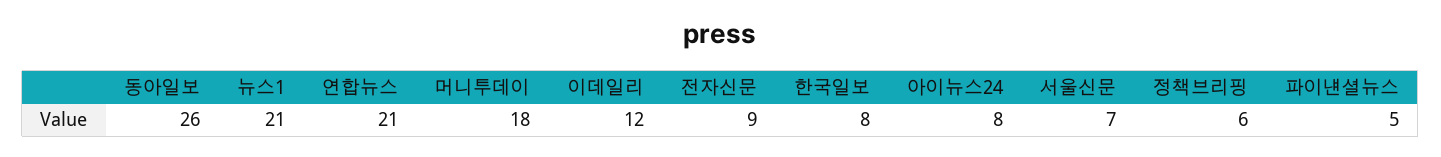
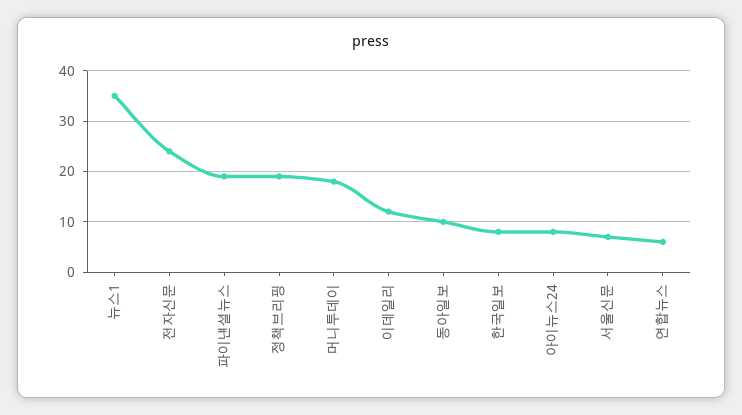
  {
-   "동아일보": 26,
+   "동아일보": 10,
-   "뉴스1": 21,
+   "뉴스1": 35,
-   "연합뉴스": 21,
+   "연합뉴스": 5,
    "머니투데이": 18,
    "이데일리": 12,
-   "전자신문": 9,
+   "전자신문": 25,
    "한국일보": 8,
    "아이뉴스24": 8,
    "서울신문": 7,
-   "정책브리핑": 6,
+   "정책브리핑": 20,
-   "파이낸셜뉴스": 5
+   "파이낸셜뉴스": 20
  }

